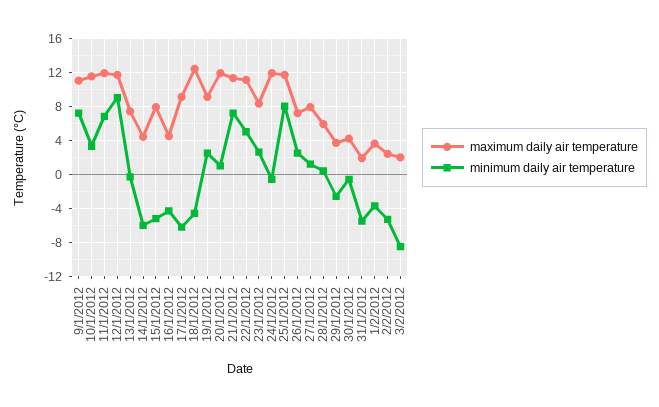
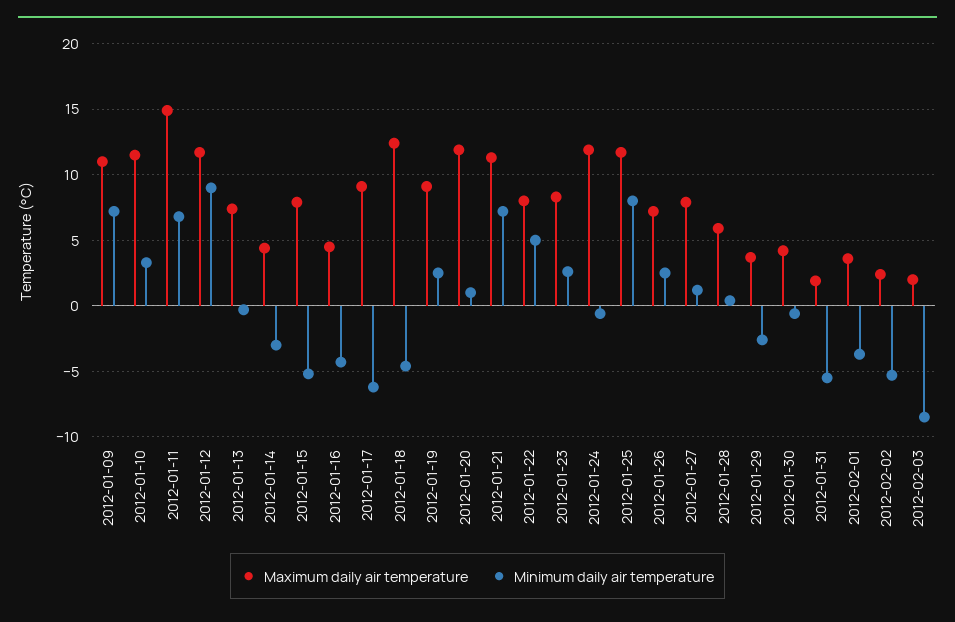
  {
    "maximum daily air temperature": {
      "9/1/2012": 11,
      "10/1/2012": 11.5,
-     "11/1/2012": 12,
+     "11/1/2012": 15,
      "12/1/2012": 11.5,
      "13/1/2012": 7.5,
      "14/1/2012": 4.5,
      "15/1/2012": 8,
      "16/1/2012": 4.5,
      "17/1/2012": 9,
      "18/1/2012": 12.5,
      "19/1/2012": 9,
      "20/1/2012": 12,
      "21/1/2012": 11.5,
-     "22/1/2012": 11,
+     "22/1/2012": 8,
      "23/1/2012": 8.5,
      "24/1/2012": 12,
      "25/1/2012": 11.5,
      "26/1/2012": 7,
      "27/1/2012": 8,
      "28/1/2012": 6,
      "29/1/2012": 3.5,
      "30/1/2012": 4,
      "31/1/2012": 2,
      "1/2/2012": 3.5,
      "2/2/2012": 2.5,
      "3/2/2012": 2
    },
    "minimum daily air temperature": {
      "9/1/2012": 7,
      "10/1/2012": 3.5,
      "11/1/2012": 7,
      "12/1/2012": 9,
      "13/1/2012": -0.5,
-     "14/1/2012": -6,
+     "14/1/2012": -3,
      "15/1/2012": -5,
      "16/1/2012": -4.5,
      "17/1/2012": -6,
      "18/1/2012": -4.5,
      "19/1/2012": 2.5,
      "20/1/2012": 1,
      "21/1/2012": 7,
      "22/1/2012": 5,
      "23/1/2012": 2.5,
      "24/1/2012": -0.5,
      "25/1/2012": 8,
      "26/1/2012": 2.5,
      "27/1/2012": 1,
      "28/1/2012": 0.5,
      "29/1/2012": -2.5,
      "30/1/2012": -0.5,
      "31/1/2012": -5.5,
      "1/2/2012": -3.5,
      "2/2/2012": -5.5,
      "3/2/2012": -8.5
    }
  }

